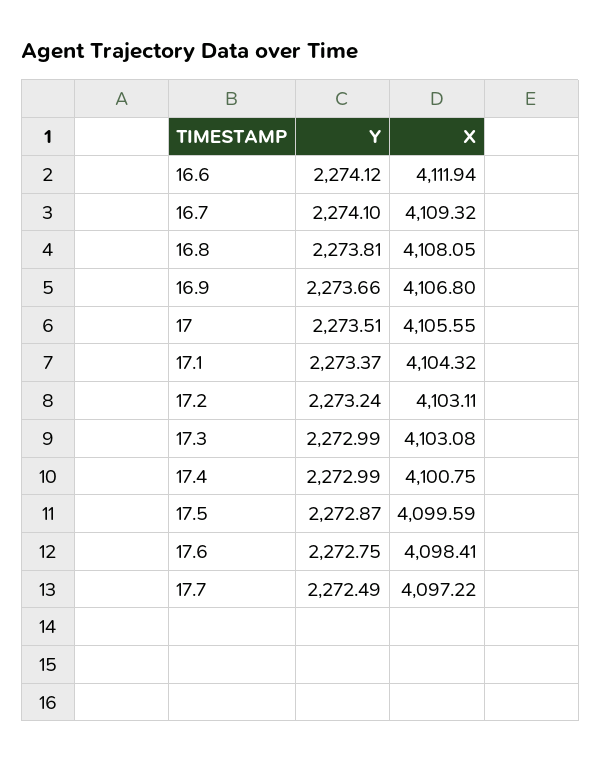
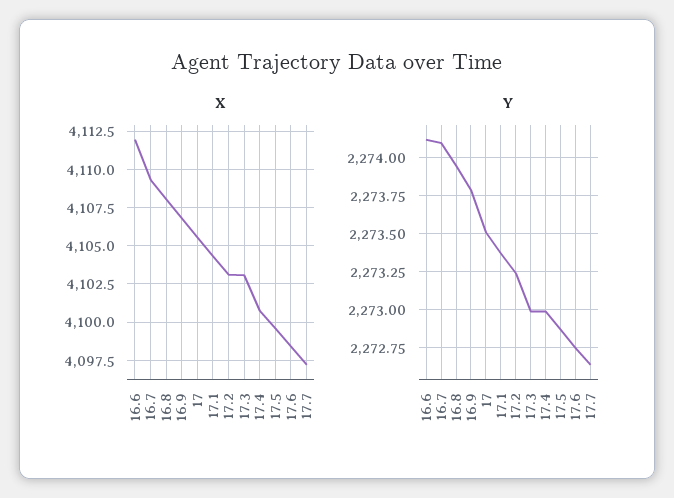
  {
    "Y": {
      "16.6": 2274.12,
      "16.7": 2274.1,
-     "16.8": 2273.81,
+     "16.8": 2273.95,
-     "16.9": 2273.66,
+     "16.9": 2273.8,
      "17": 2273.51,
      "17.1": 2273.37,
      "17.2": 2273.24,
      "17.3": 2272.99,
      "17.4": 2272.99,
      "17.5": 2272.87,
      "17.6": 2272.75,
-     "17.7": 2272.49
+     "17.7": 2272.65
    },
    "X": {
      "16.6": 4111.94,
      "16.7": 4109.32,
      "16.8": 4108.05,
      "16.9": 4106.8,
      "17": 4105.55,
      "17.1": 4104.32,
      "17.2": 4103.11,
      "17.3": 4103.08,
      "17.4": 4100.75,
      "17.5": 4099.59,
      "17.6": 4098.41,
      "17.7": 4097.22
    }
  }

